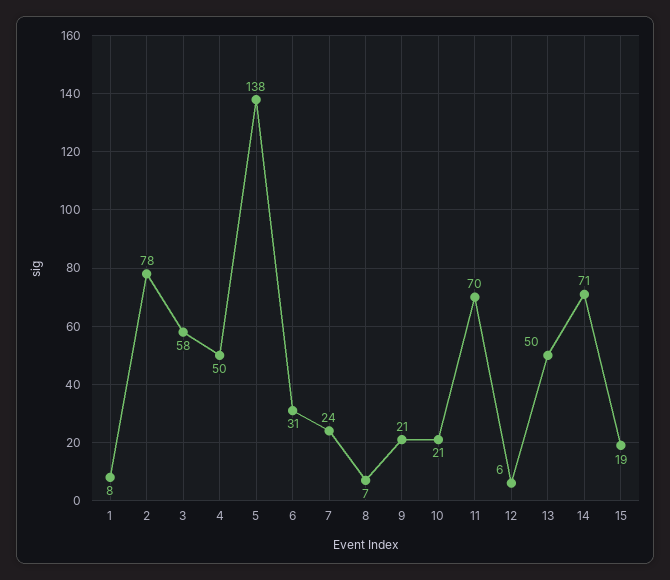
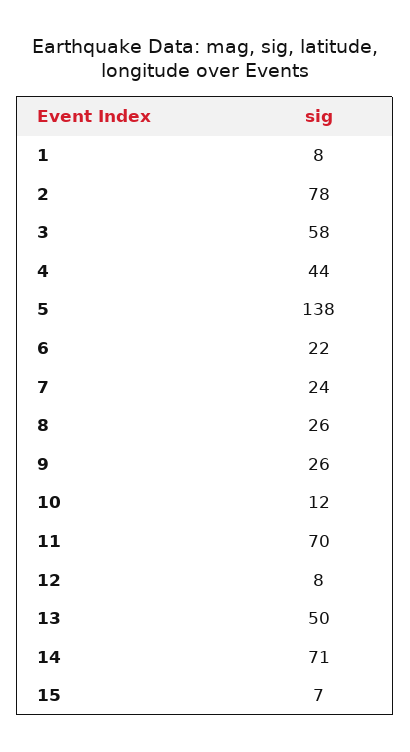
  {
    "1": 8,
    "2": 78,
    "3": 58,
-   "4": 50,
+   "4": 44,
    "5": 138,
-   "6": 31,
+   "6": 22,
    "7": 24,
-   "8": 7,
+   "8": 26,
-   "9": 21,
+   "9": 26,
-   "10": 21,
+   "10": 12,
    "11": 70,
-   "12": 6,
+   "12": 8,
    "13": 50,
    "14": 71,
-   "15": 19
+   "15": 7
  }

